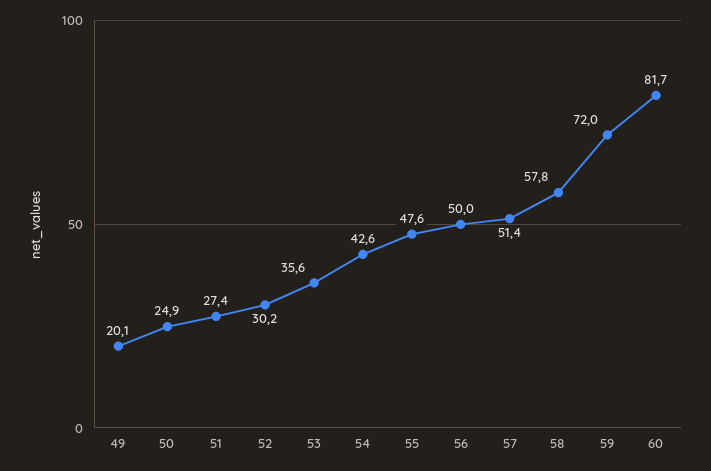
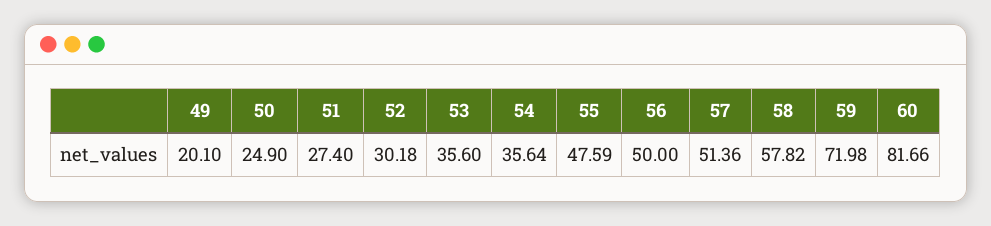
  {
    "49": 20.1,
    "50": 24.9,
    "51": 27.4,
    "52": 30.18,
    "53": 35.6,
-   "54": 42.6,
+   "54": 35.64,
    "55": 47.59,
    "56": 50,
    "57": 51.36,
    "58": 57.82,
    "59": 71.98,
    "60": 81.66
  }

